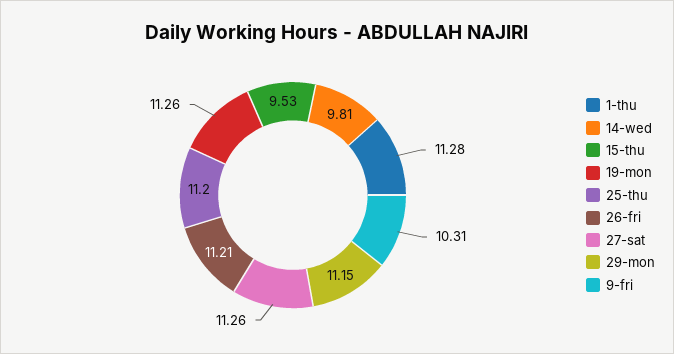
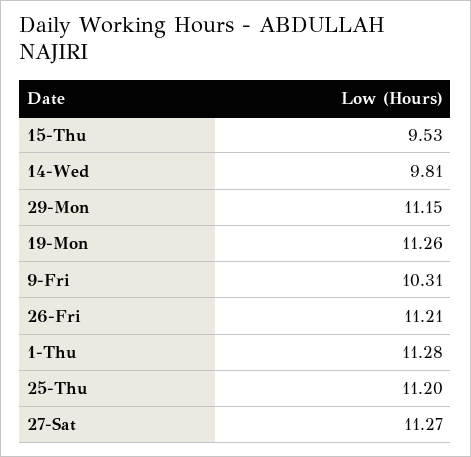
  {
    "1-thu": 11.28,
    "14-wed": 9.81,
    "15-thu": 9.53,
    "19-mon": 11.26,
    "25-thu": 11.2,
    "26-fri": 11.21,
-   "27-sat": 11.26,
+   "27-sat": 11.27,
    "29-mon": 11.15,
    "9-fri": 10.31
  }

